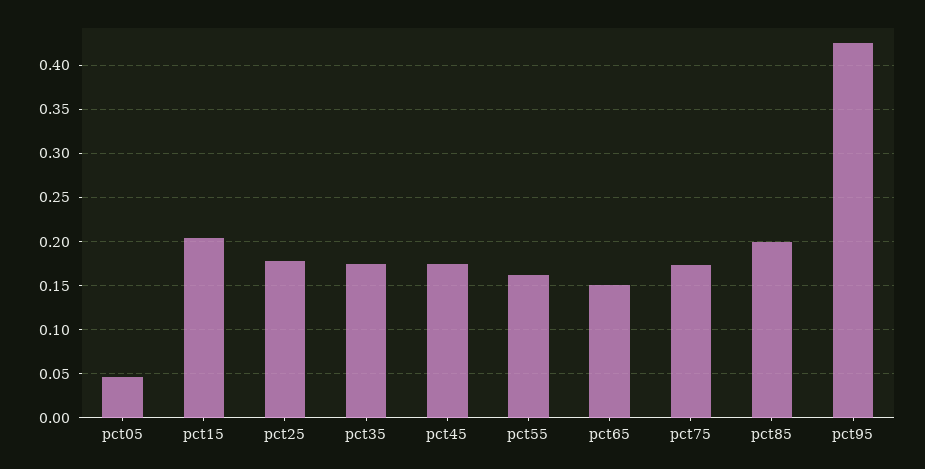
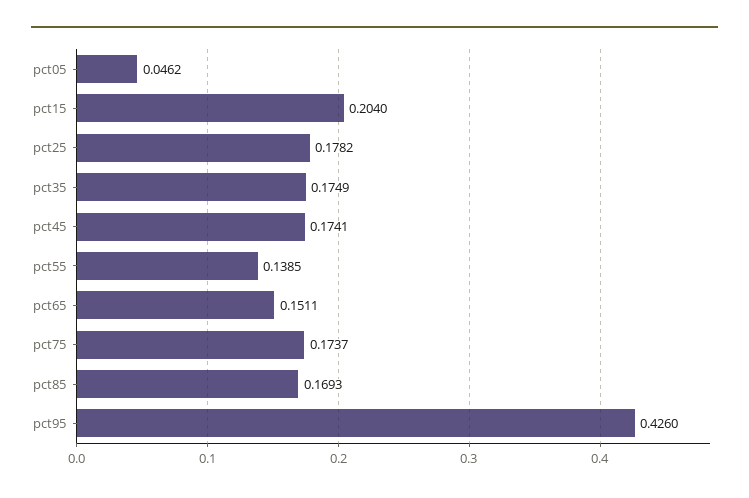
  {
    "pct05": 0.0462,
    "pct15": 0.204,
    "pct25": 0.1782,
    "pct35": 0.1749,
    "pct45": 0.1741,
-   "pct55": 0.16,
+   "pct55": 0.1385,
    "pct65": 0.1511,
    "pct75": 0.1737,
-   "pct85": 0.2,
+   "pct85": 0.1693,
    "pct95": 0.426
  }

